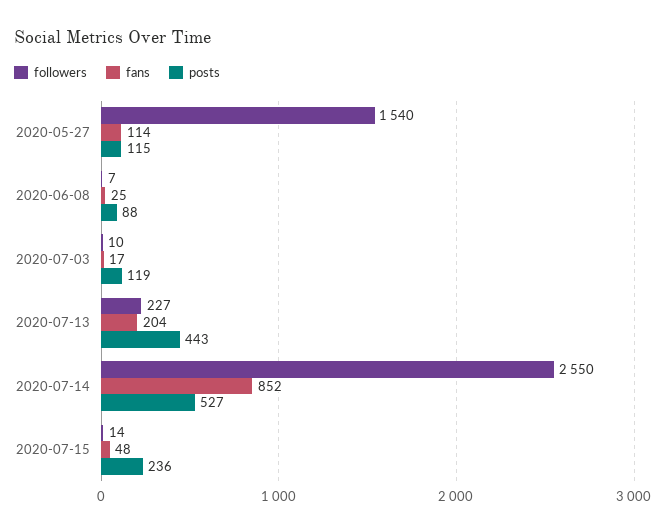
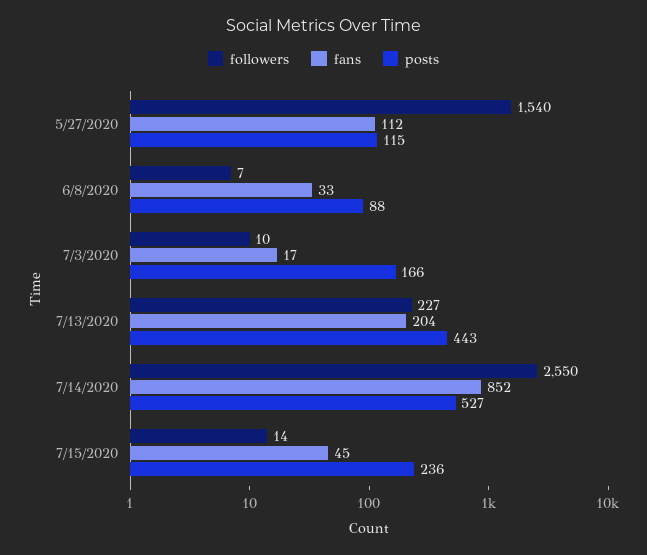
  {
    "followers": {
      "2020-05-27": 1540,
      "2020-06-08": 7,
      "2020-07-03": 10,
      "2020-07-13": 227,
      "2020-07-14": 2550,
      "2020-07-15": 14
    },
    "fans": {
-     "2020-05-27": 114,
+     "2020-05-27": 112,
-     "2020-06-08": 25,
+     "2020-06-08": 33,
      "2020-07-03": 17,
      "2020-07-13": 204,
      "2020-07-14": 852,
-     "2020-07-15": 48
+     "2020-07-15": 45
    },
    "posts": {
      "2020-05-27": 115,
      "2020-06-08": 88,
-     "2020-07-03": 119,
+     "2020-07-03": 166,
      "2020-07-13": 443,
      "2020-07-14": 527,
      "2020-07-15": 236
    }
  }

